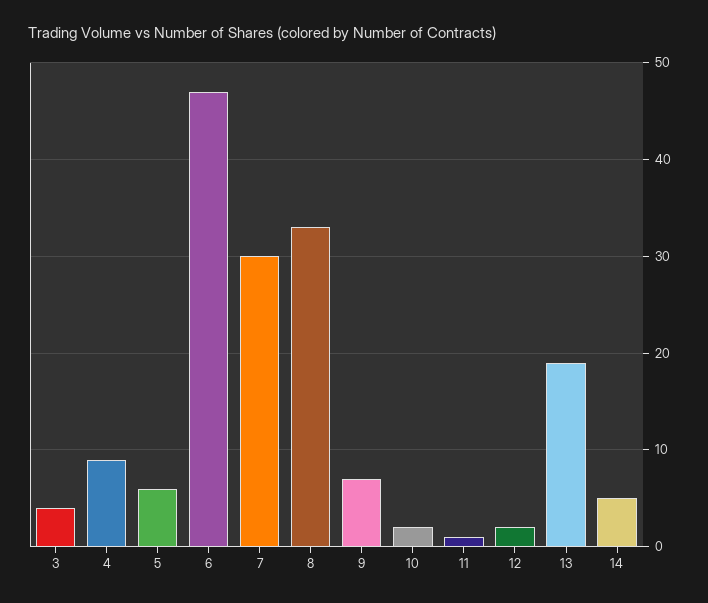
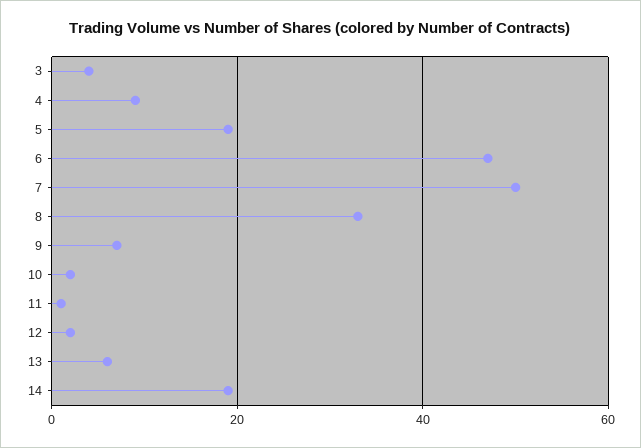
  {
    "3": 4,
    "4": 9,
-   "5": 6,
+   "5": 20,
    "6": 47,
-   "7": 30,
+   "7": 50,
    "8": 33,
    "9": 7,
    "10": 2,
    "11": 1,
    "12": 2,
-   "13": 19,
+   "13": 5,
-   "14": 5
+   "14": 20
  }

